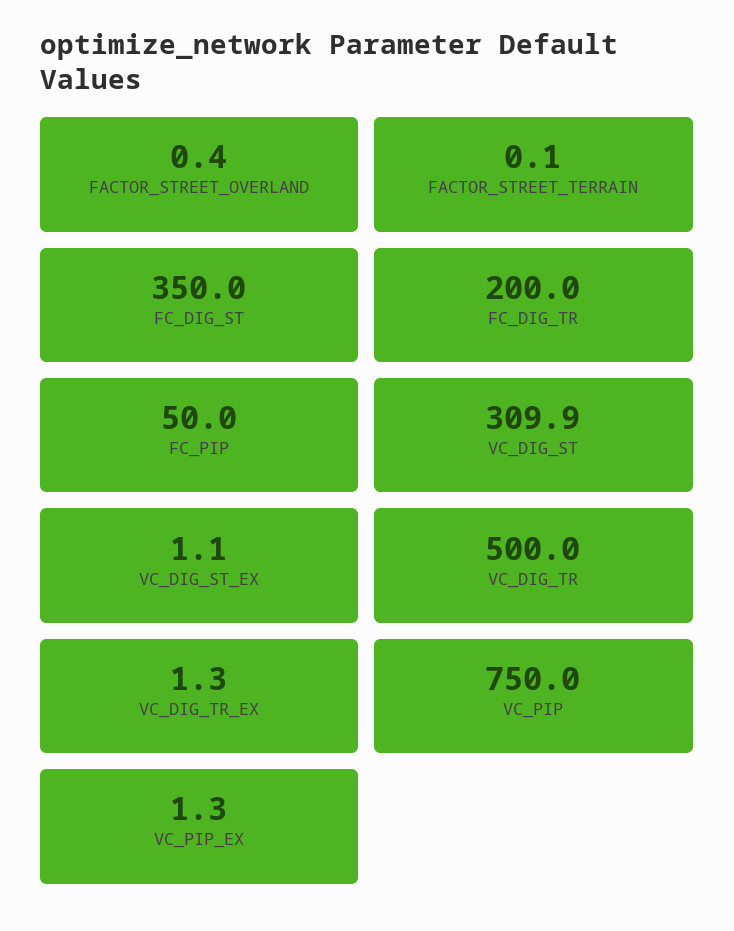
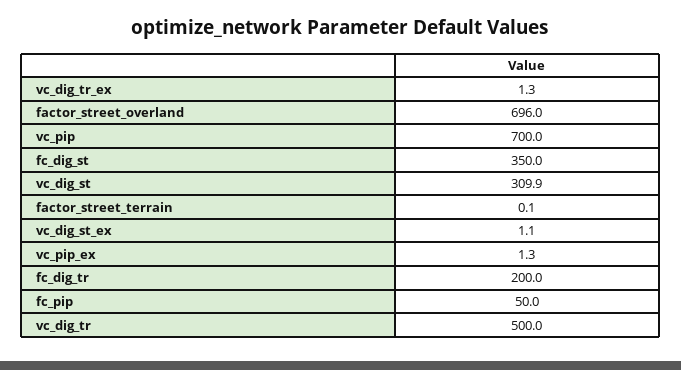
  {
-   "FACTOR_STREET_OVERLAND": 0.4,
+   "FACTOR_STREET_OVERLAND": 696,
    "FACTOR_STREET_TERRAIN": 0.1,
    "FC_DIG_ST": 350,
    "FC_DIG_TR": 200,
    "FC_PIP": 50,
    "VC_DIG_ST": 309.9,
    "VC_DIG_ST_EX": 1.1,
    "VC_DIG_TR": 500,
    "VC_DIG_TR_EX": 1.3,
-   "VC_PIP": 750,
+   "VC_PIP": 700,
    "VC_PIP_EX": 1.3
  }

